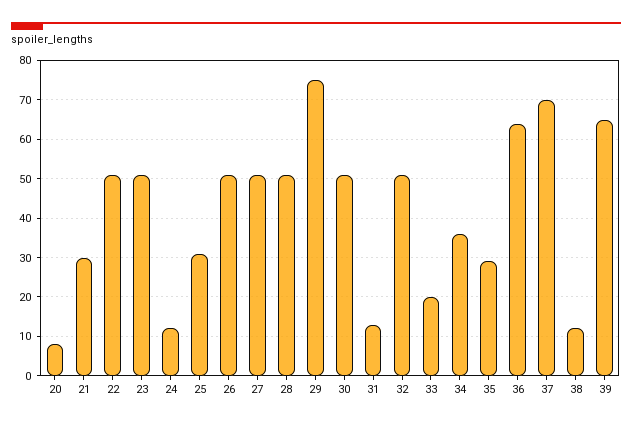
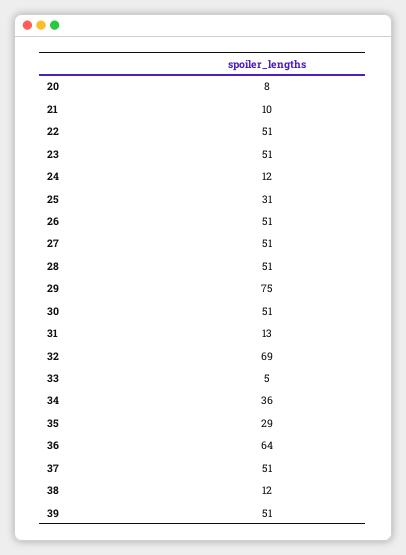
  {
    "20": 8,
-   "21": 30,
+   "21": 10,
    "22": 51,
    "23": 51,
    "24": 12,
    "25": 31,
    "26": 51,
    "27": 51,
    "28": 51,
    "29": 75,
    "30": 51,
    "31": 13,
-   "32": 50,
+   "32": 69,
-   "33": 20,
+   "33": 5,
    "34": 36,
    "35": 29,
    "36": 64,
-   "37": 70,
+   "37": 51,
    "38": 12,
-   "39": 65
+   "39": 51
  }

